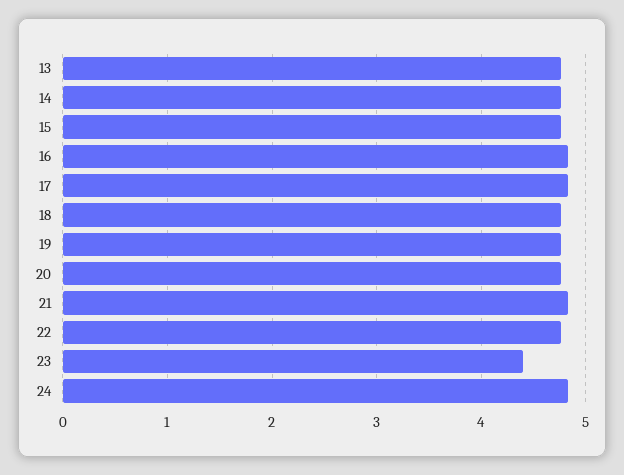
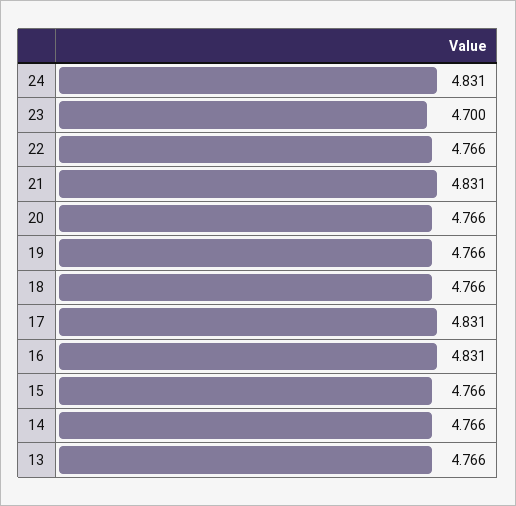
  {
    "13": 4.766,
    "14": 4.766,
    "15": 4.766,
    "16": 4.831,
    "17": 4.831,
    "18": 4.766,
    "19": 4.766,
    "20": 4.766,
    "21": 4.831,
    "22": 4.766,
-   "23": 4.4,
+   "23": 4.7,
    "24": 4.831
  }

